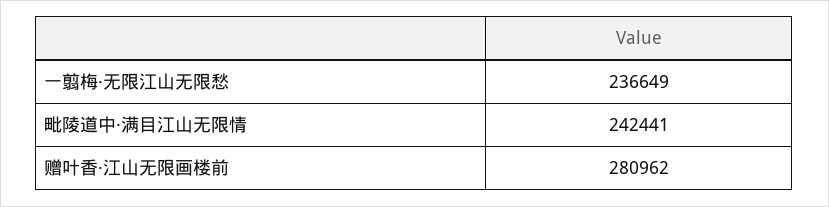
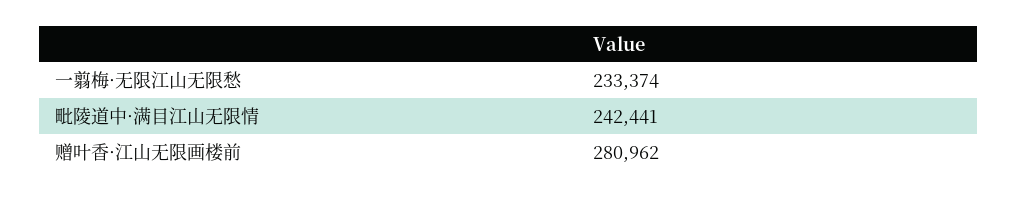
  {
-   "一翦梅·无限江山无限愁": 236649,
+   "一翦梅·无限江山无限愁": 233374,
    "毗陵道中·满目江山无限情": 242441,
    "赠叶香·江山无限画楼前": 280962
  }

